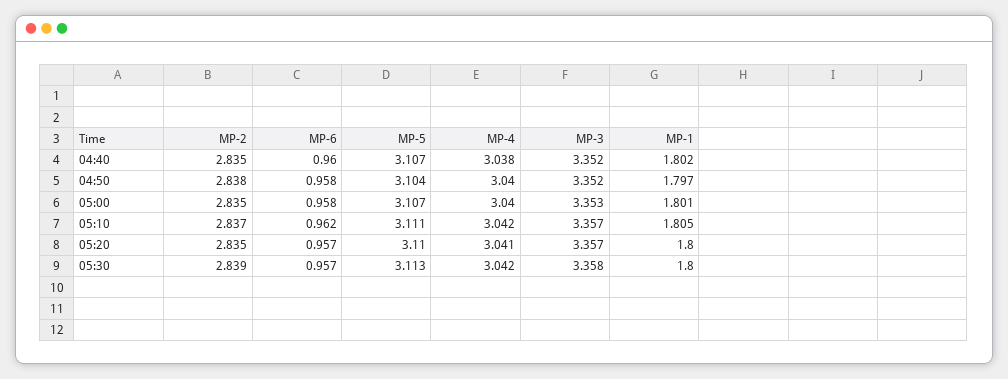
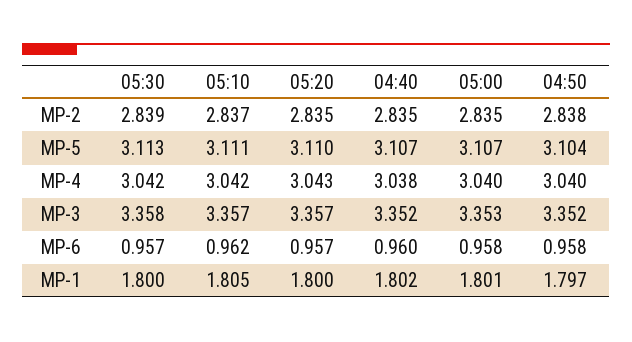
  {
    "MP-2": {
      "04:40": 2.835,
      "04:50": 2.838,
      "05:00": 2.835,
      "05:10": 2.837,
      "05:20": 2.835,
      "05:30": 2.839
    },
    "MP-6": {
      "04:40": 0.96,
      "04:50": 0.958,
      "05:00": 0.958,
      "05:10": 0.962,
      "05:20": 0.957,
      "05:30": 0.957
    },
    "MP-5": {
      "04:40": 3.107,
      "04:50": 3.104,
      "05:00": 3.107,
      "05:10": 3.111,
      "05:20": 3.11,
      "05:30": 3.113
    },
    "MP-4": {
      "04:40": 3.038,
      "04:50": 3.04,
      "05:00": 3.04,
      "05:10": 3.042,
-     "05:20": 3.041,
+     "05:20": 3.043,
      "05:30": 3.042
    },
    "MP-3": {
      "04:40": 3.352,
      "04:50": 3.352,
      "05:00": 3.353,
      "05:10": 3.357,
      "05:20": 3.357,
      "05:30": 3.358
    },
    "MP-1": {
      "04:40": 1.802,
      "04:50": 1.797,
      "05:00": 1.801,
      "05:10": 1.805,
      "05:20": 1.8,
      "05:30": 1.8
    }
  }

